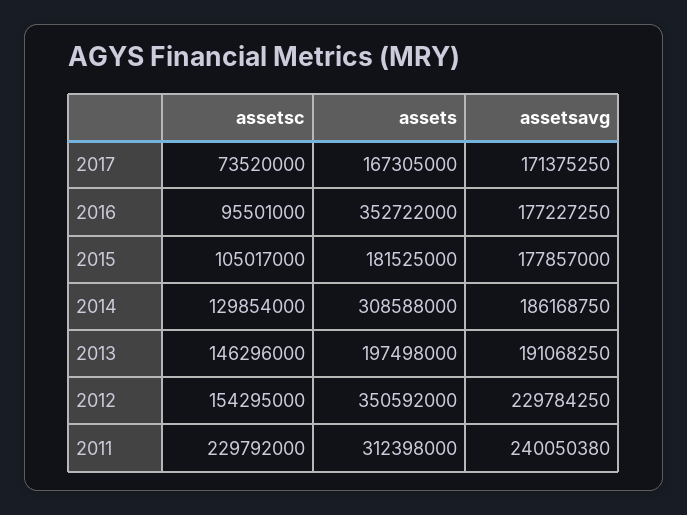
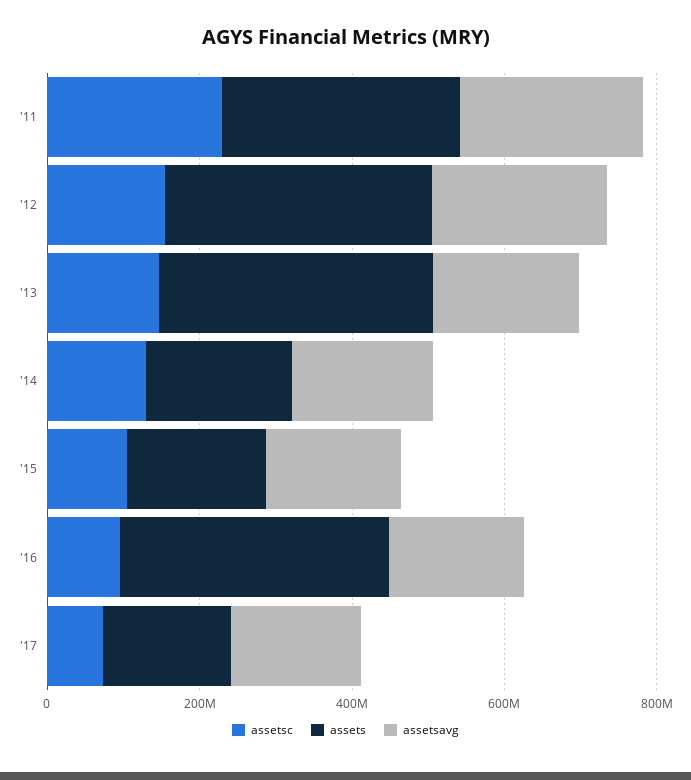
  {
    "assetsc": {
      "2017": 73520000,
      "2016": 95501000,
      "2015": 105017000,
      "2014": 129854000,
      "2013": 146296000,
      "2012": 154295000,
      "2011": 229792000
    },
    "assets": {
      "2017": 167305000,
      "2016": 352722000,
      "2015": 181525000,
-     "2014": 308588000,
+     "2014": 200000000,
-     "2013": 197498000,
+     "2013": 350000000,
      "2012": 350592000,
      "2011": 312398000
    },
    "assetsavg": {
      "2017": 171375250,
      "2016": 177227250,
      "2015": 177857000,
      "2014": 186168750,
      "2013": 191068250,
      "2012": 229784250,
      "2011": 240050380
    }
  }

